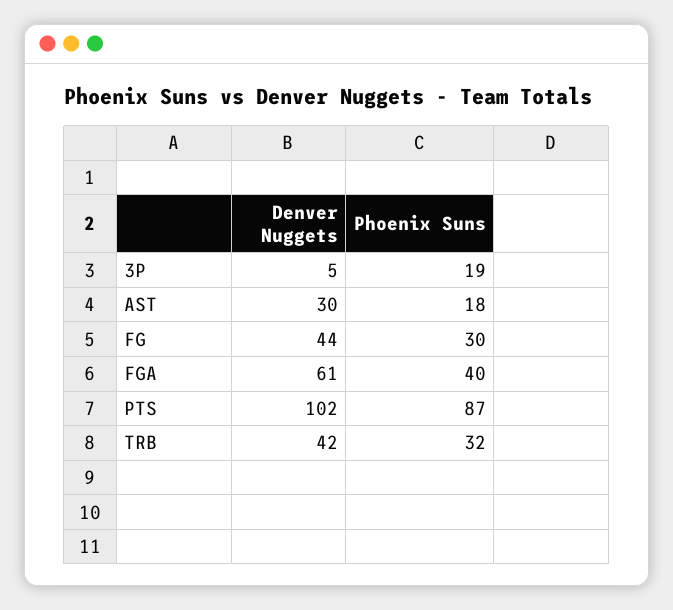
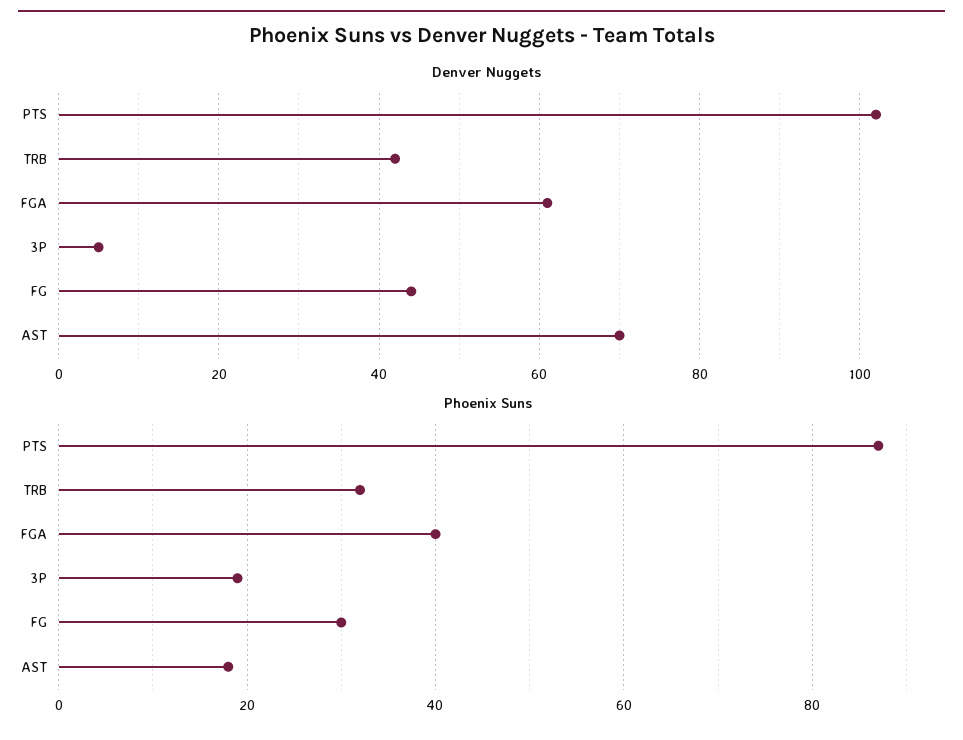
  {
    "Denver Nuggets": {
      "3P": 5,
-     "AST": 30,
+     "AST": 70,
      "FG": 44,
      "FGA": 61,
      "PTS": 102,
      "TRB": 42
    },
    "Phoenix Suns": {
      "3P": 19,
      "AST": 18,
      "FG": 30,
      "FGA": 40,
      "PTS": 87,
      "TRB": 32
    }
  }

